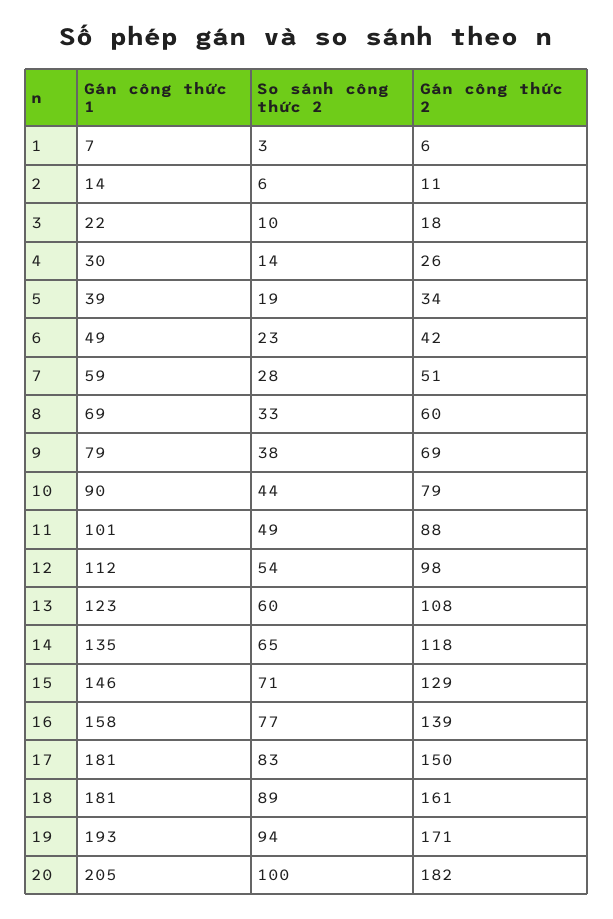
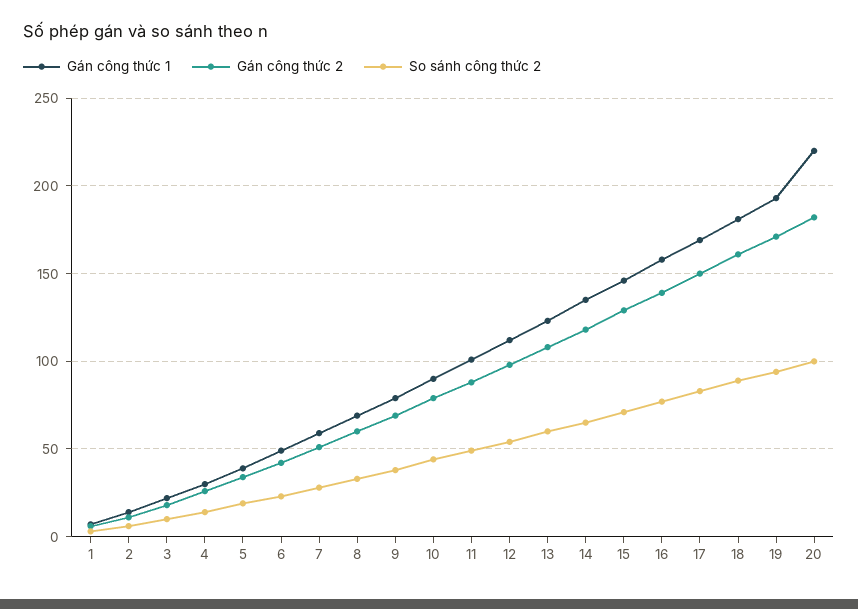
  {
    "Gán công thức 1": {
      "1": 7,
      "2": 14,
      "3": 22,
      "4": 30,
      "5": 39,
      "6": 49,
      "7": 59,
      "8": 69,
      "9": 79,
      "10": 90,
      "11": 101,
      "12": 112,
      "13": 123,
      "14": 135,
      "15": 146,
      "16": 158,
-     "17": 181,
+     "17": 170,
      "18": 181,
      "19": 193,
-     "20": 205
+     "20": 220
    },
    "So sánh công thức 2": {
      "1": 3,
      "2": 6,
      "3": 10,
      "4": 14,
      "5": 19,
      "6": 23,
      "7": 28,
      "8": 33,
      "9": 38,
      "10": 44,
      "11": 49,
      "12": 54,
      "13": 60,
      "14": 65,
      "15": 71,
      "16": 77,
      "17": 83,
      "18": 89,
      "19": 94,
      "20": 100
    },
    "Gán công thức 2": {
      "1": 6,
      "2": 11,
      "3": 18,
      "4": 26,
      "5": 34,
      "6": 42,
      "7": 51,
      "8": 60,
      "9": 69,
      "10": 79,
      "11": 88,
      "12": 98,
      "13": 108,
      "14": 118,
      "15": 129,
      "16": 139,
      "17": 150,
      "18": 161,
      "19": 171,
      "20": 182
    }
  }

